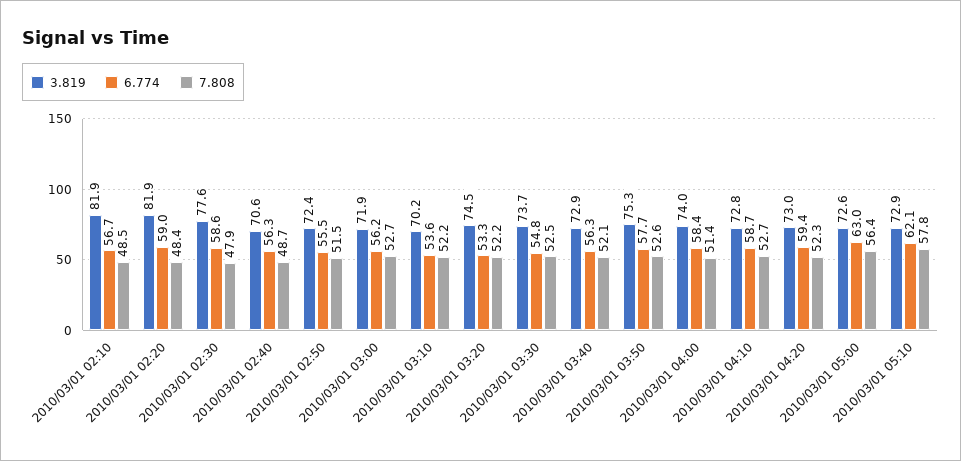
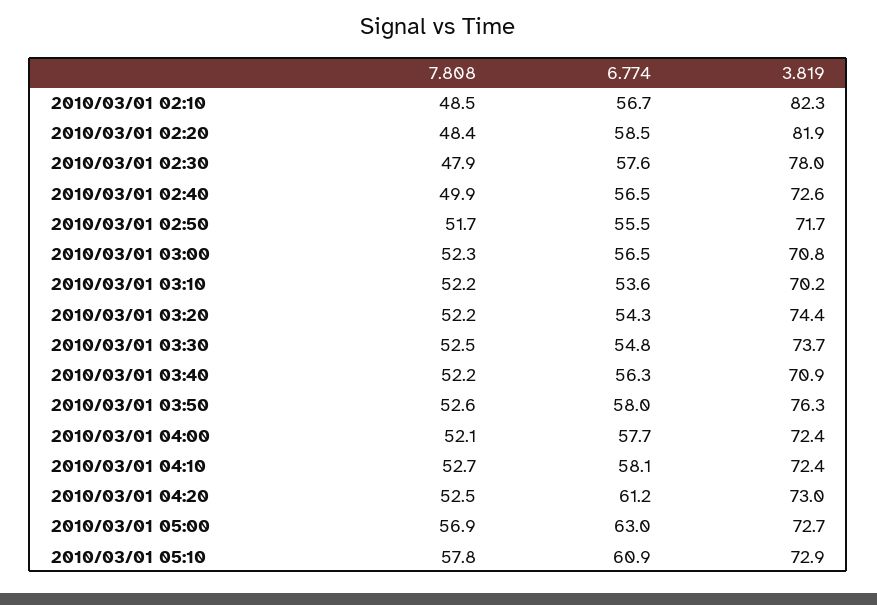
  {
    "3.819": {
-     "2010/03/01 02:10": 81.9,
+     "2010/03/01 02:10": 82.3,
      "2010/03/01 02:20": 81.9,
-     "2010/03/01 02:30": 77.6,
+     "2010/03/01 02:30": 78,
-     "2010/03/01 02:40": 70.6,
+     "2010/03/01 02:40": 72.6,
-     "2010/03/01 02:50": 72.4,
+     "2010/03/01 02:50": 71.7,
-     "2010/03/01 03:00": 71.9,
+     "2010/03/01 03:00": 70.8,
      "2010/03/01 03:10": 70.2,
-     "2010/03/01 03:20": 74.5,
+     "2010/03/01 03:20": 74.4,
      "2010/03/01 03:30": 73.7,
-     "2010/03/01 03:40": 72.9,
+     "2010/03/01 03:40": 70.9,
-     "2010/03/01 03:50": 75.3,
+     "2010/03/01 03:50": 76.3,
-     "2010/03/01 04:00": 74,
+     "2010/03/01 04:00": 72.4,
-     "2010/03/01 04:10": 72.8,
+     "2010/03/01 04:10": 72.4,
      "2010/03/01 04:20": 73,
-     "2010/03/01 05:00": 72.6,
+     "2010/03/01 05:00": 72.7,
      "2010/03/01 05:10": 72.9
    },
    "6.774": {
      "2010/03/01 02:10": 56.7,
-     "2010/03/01 02:20": 59,
+     "2010/03/01 02:20": 58.5,
-     "2010/03/01 02:30": 58.6,
+     "2010/03/01 02:30": 57.6,
-     "2010/03/01 02:40": 56.3,
+     "2010/03/01 02:40": 56.5,
      "2010/03/01 02:50": 55.5,
-     "2010/03/01 03:00": 56.2,
+     "2010/03/01 03:00": 56.5,
      "2010/03/01 03:10": 53.6,
-     "2010/03/01 03:20": 53.3,
+     "2010/03/01 03:20": 54.3,
      "2010/03/01 03:30": 54.8,
      "2010/03/01 03:40": 56.3,
-     "2010/03/01 03:50": 57.7,
+     "2010/03/01 03:50": 58,
-     "2010/03/01 04:00": 58.4,
+     "2010/03/01 04:00": 57.7,
-     "2010/03/01 04:10": 58.7,
+     "2010/03/01 04:10": 58.1,
-     "2010/03/01 04:20": 59.4,
+     "2010/03/01 04:20": 61.2,
      "2010/03/01 05:00": 63,
-     "2010/03/01 05:10": 62.1
+     "2010/03/01 05:10": 60.9
    },
    "7.808": {
      "2010/03/01 02:10": 48.5,
      "2010/03/01 02:20": 48.4,
      "2010/03/01 02:30": 47.9,
-     "2010/03/01 02:40": 48.7,
+     "2010/03/01 02:40": 49.9,
-     "2010/03/01 02:50": 51.5,
+     "2010/03/01 02:50": 51.7,
-     "2010/03/01 03:00": 52.7,
+     "2010/03/01 03:00": 52.3,
      "2010/03/01 03:10": 52.2,
      "2010/03/01 03:20": 52.2,
      "2010/03/01 03:30": 52.5,
-     "2010/03/01 03:40": 52.1,
+     "2010/03/01 03:40": 52.2,
      "2010/03/01 03:50": 52.6,
-     "2010/03/01 04:00": 51.4,
+     "2010/03/01 04:00": 52.1,
      "2010/03/01 04:10": 52.7,
-     "2010/03/01 04:20": 52.3,
+     "2010/03/01 04:20": 52.5,
-     "2010/03/01 05:00": 56.4,
+     "2010/03/01 05:00": 56.9,
      "2010/03/01 05:10": 57.8
    }
  }

